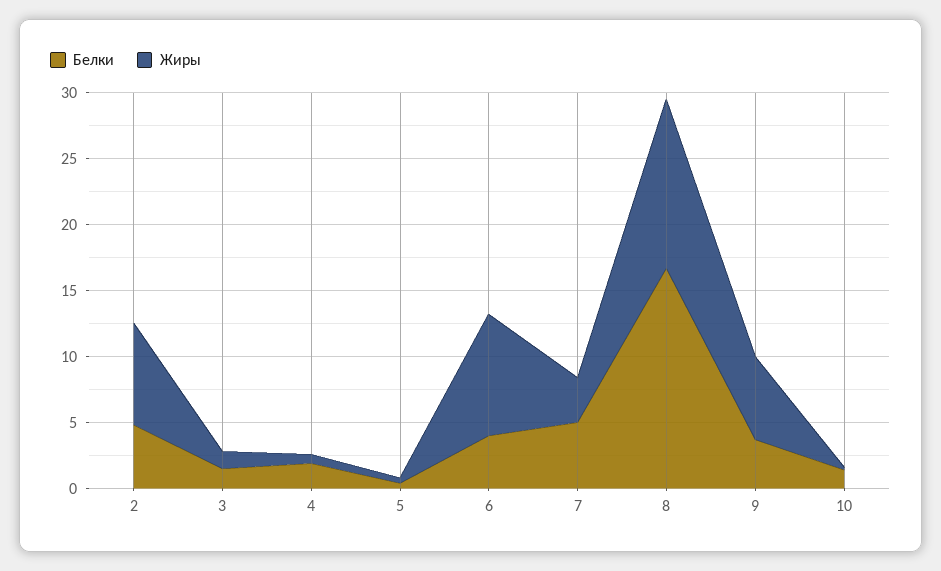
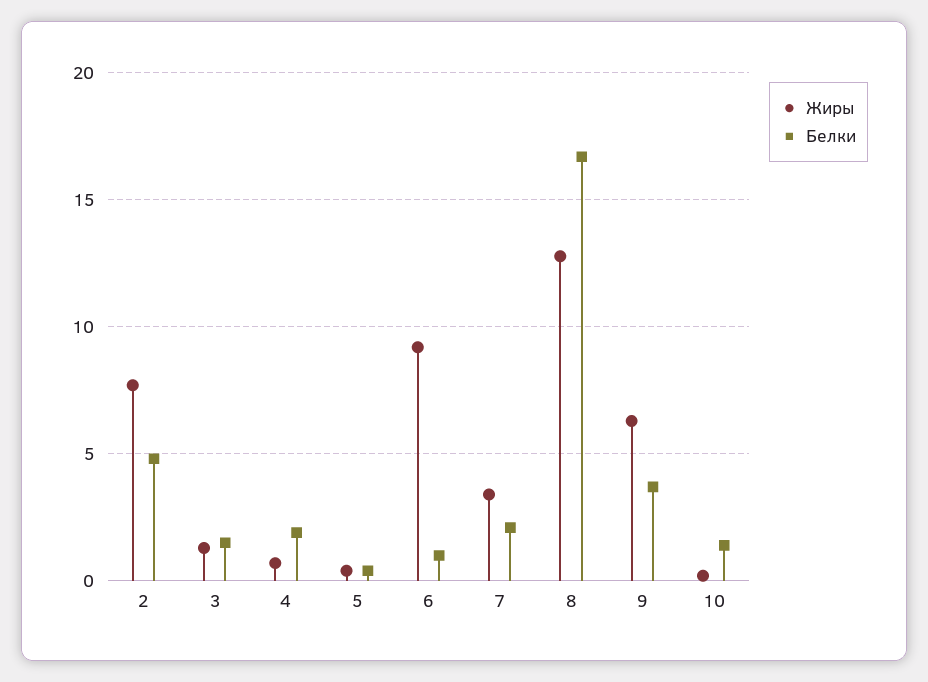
  {
    "Белки": {
      "2": 5,
      "3": 1.5,
      "4": 2,
      "5": 0.5,
-     "6": 4,
+     "6": 1,
-     "7": 5,
+     "7": 2,
      "8": 16.5,
      "9": 3.5,
      "10": 1.5
    },
    "Жиры": {
      "2": 7.5,
      "3": 1.5,
      "4": 0.5,
      "5": 0.5,
      "6": 9,
      "7": 3.5,
      "8": 13,
      "9": 6.5,
      "10": 0
    }
  }

